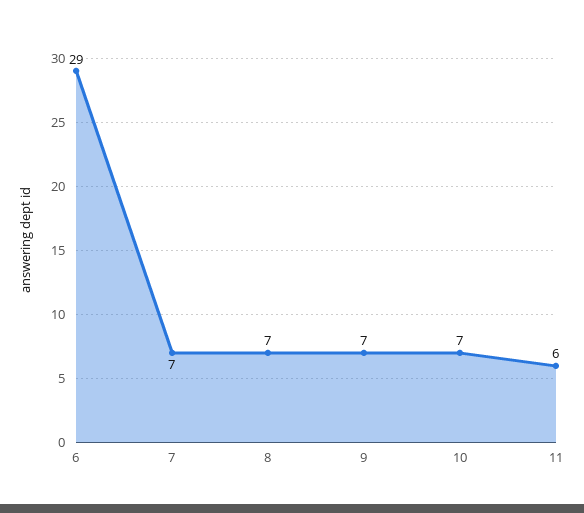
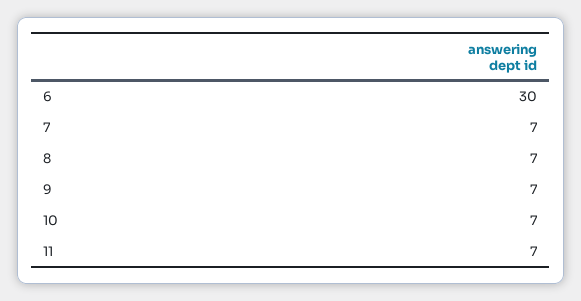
  {
-   "6": 29,
+   "6": 30,
    "7": 7,
    "8": 7,
    "9": 7,
    "10": 7,
-   "11": 6
+   "11": 7
  }

